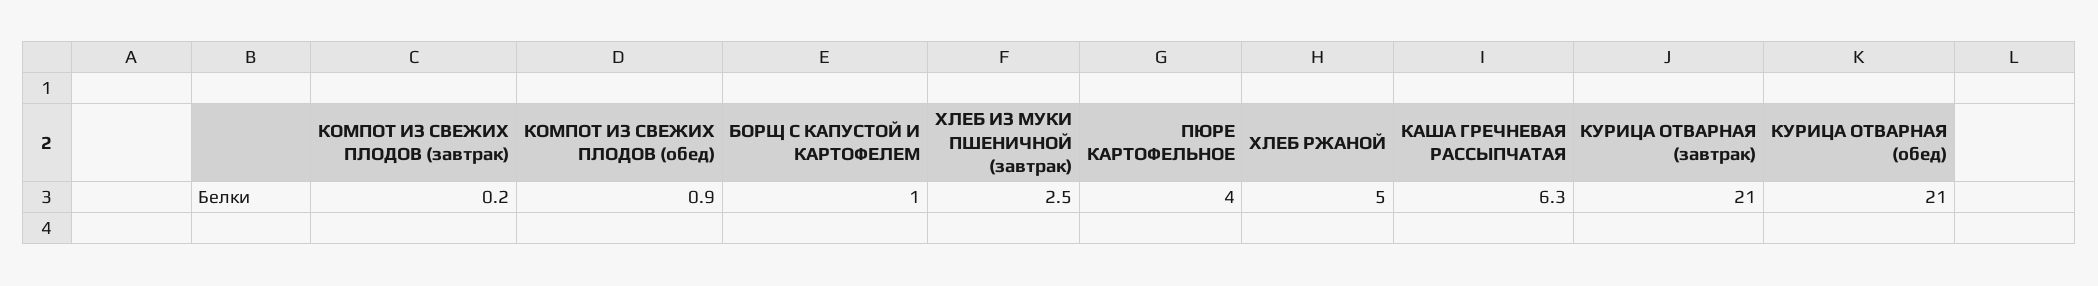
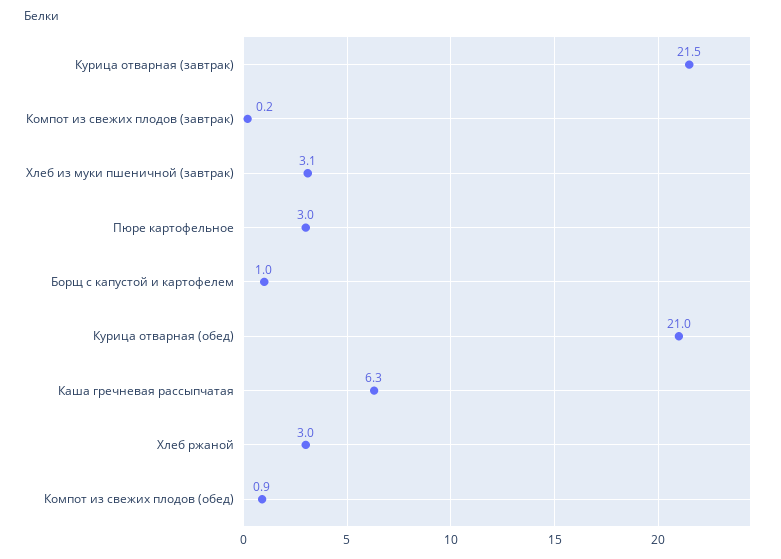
  {
    "КОМПОТ ИЗ СВЕЖИХ ПЛОДОВ (завтрак)": 0.2,
    "КОМПОТ ИЗ СВЕЖИХ ПЛОДОВ (обед)": 0.9,
    "БОРЩ С КАПУСТОЙ И КАРТОФЕЛЕМ": 1,
-   "ХЛЕБ ИЗ МУКИ ПШЕНИЧНОЙ (завтрак)": 2.5,
+   "ХЛЕБ ИЗ МУКИ ПШЕНИЧНОЙ (завтрак)": 3.1,
-   "ПЮРЕ КАРТОФЕЛЬНОЕ": 4,
+   "ПЮРЕ КАРТОФЕЛЬНОЕ": 3,
-   "ХЛЕБ РЖАНОЙ": 5,
+   "ХЛЕБ РЖАНОЙ": 3,
    "КАША ГРЕЧНЕВАЯ РАССЫПЧАТАЯ": 6.3,
-   "КУРИЦА ОТВАРНАЯ (завтрак)": 21,
+   "КУРИЦА ОТВАРНАЯ (завтрак)": 21.5,
    "КУРИЦА ОТВАРНАЯ (обед)": 21
  }

